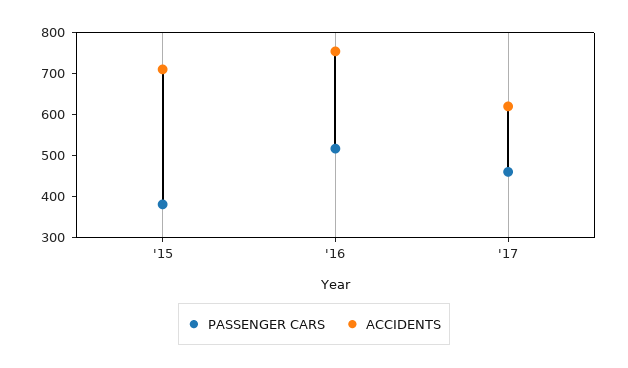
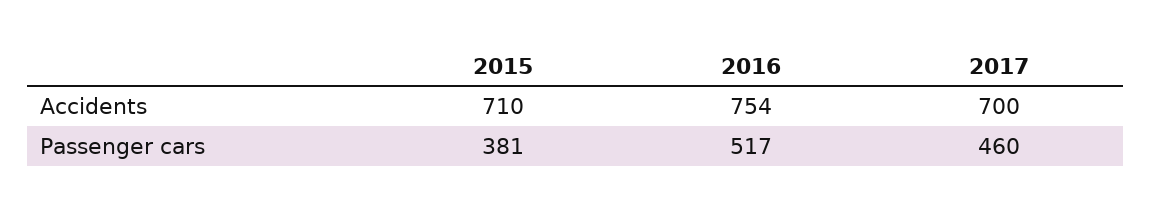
  {
    "PASSENGER CARS": {
      "'15": 381,
      "'16": 517,
      "'17": 460
    },
    "ACCIDENTS": {
      "'15": 710,
      "'16": 754,
-     "'17": 620
+     "'17": 700
    }
  }

